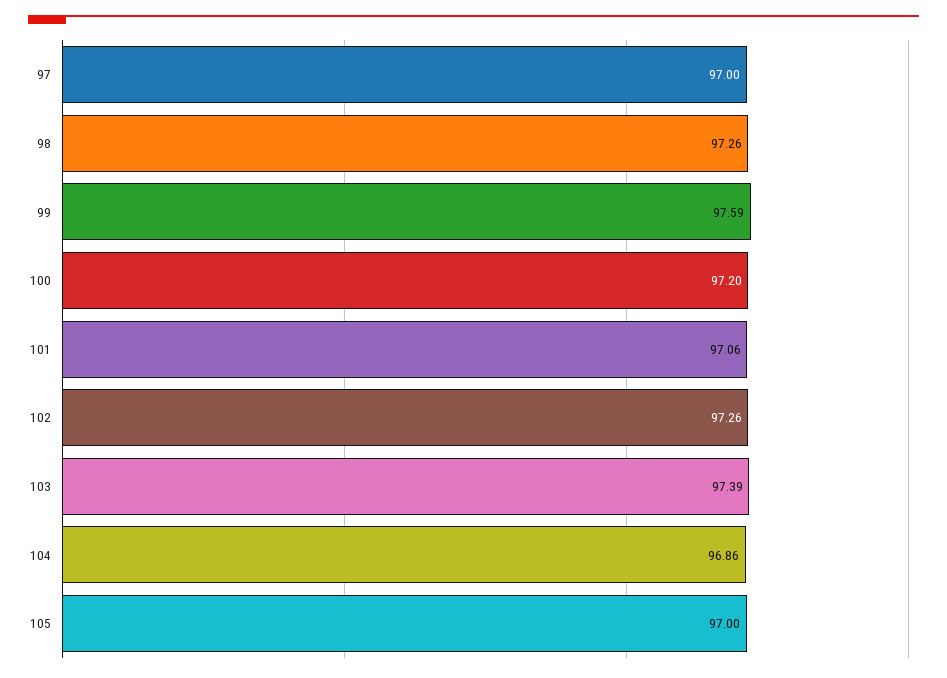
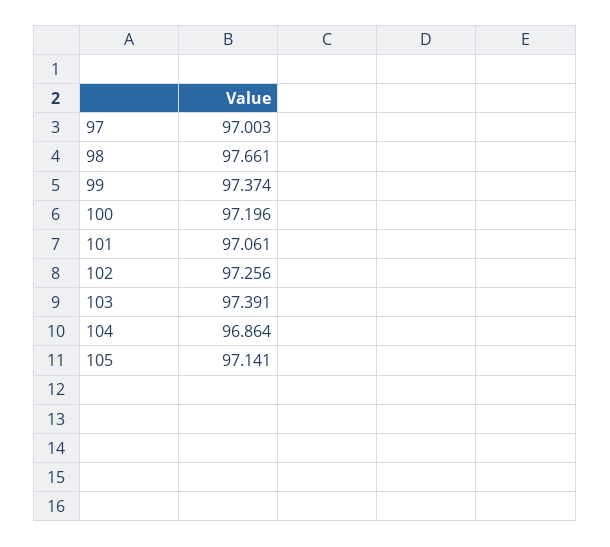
  {
    "97": 97.003,
-   "98": 97.26,
+   "98": 97.661,
-   "99": 97.59,
+   "99": 97.374,
    "100": 97.196,
    "101": 97.061,
    "102": 97.256,
    "103": 97.391,
    "104": 96.864,
-   "105": 97
+   "105": 97.141
  }

